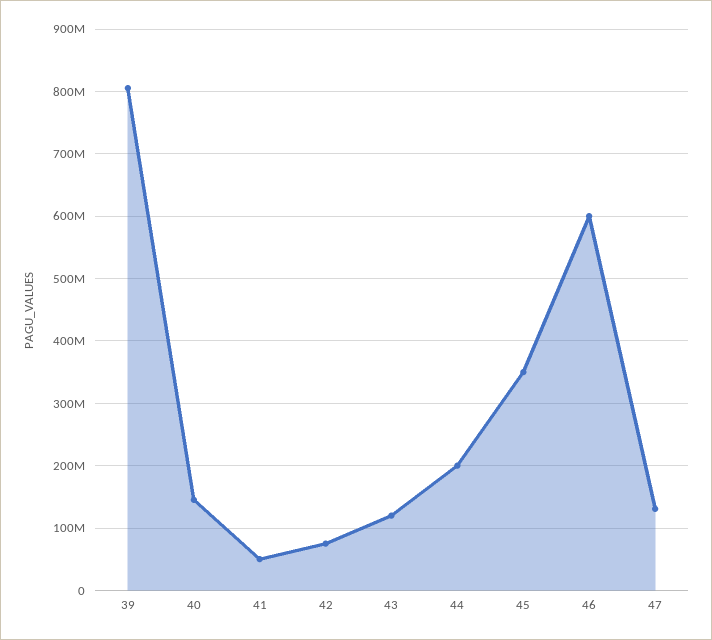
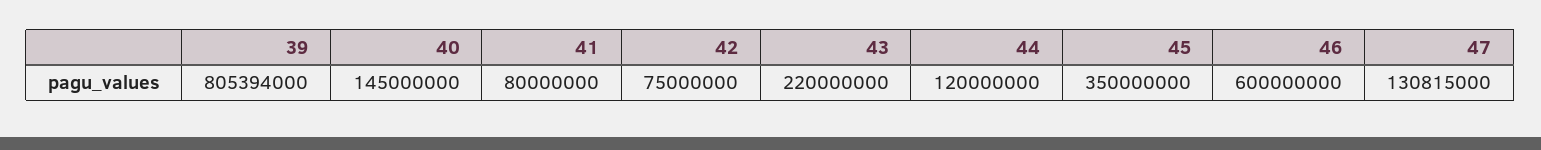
  {
    "39": 805394000,
    "40": 145000000,
-   "41": 50000000,
+   "41": 80000000,
    "42": 75000000,
-   "43": 120000000,
+   "43": 220000000,
-   "44": 200000000,
+   "44": 120000000,
    "45": 350000000,
    "46": 600000000,
    "47": 130815000
  }

